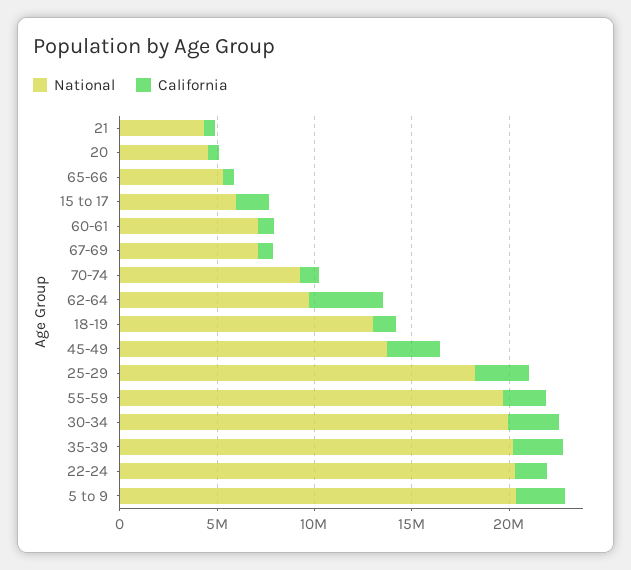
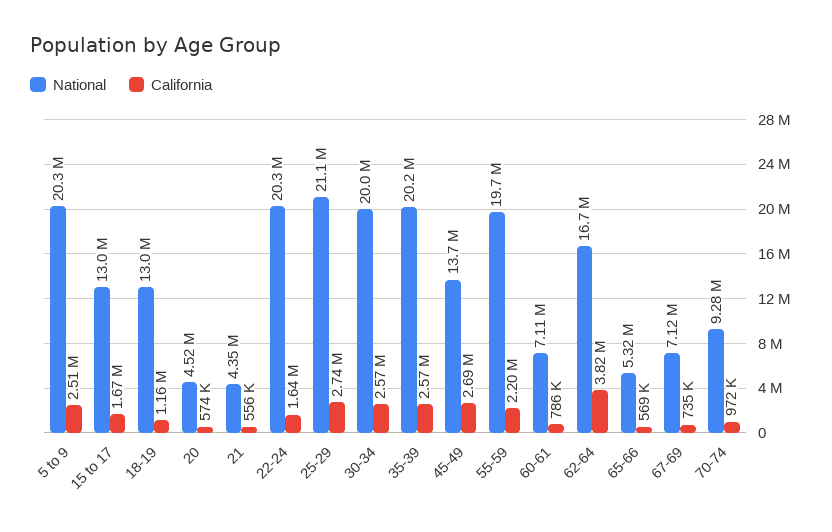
  {
    "National": {
      "21": 4350000,
      "20": 4520000,
      "65-66": 5320000,
-     "15 to 17": 6000000,
+     "15 to 17": 13000000,
      "60-61": 7110000,
      "67-69": 7120000,
      "70-74": 9280000,
-     "62-64": 10000000,
+     "62-64": 16700000,
      "18-19": 13000000,
      "45-49": 13700000,
-     "25-29": 18000000,
+     "25-29": 21100000,
      "55-59": 19700000,
      "30-34": 20000000,
      "35-39": 20200000,
      "22-24": 20300000,
      "5 to 9": 20300000
    },
    "California": {
      "21": 556000,
      "20": 574000,
      "65-66": 569000,
      "15 to 17": 1670000,
      "60-61": 786000,
      "67-69": 735000,
      "70-74": 972000,
      "62-64": 3820000,
      "18-19": 1160000,
      "45-49": 2690000,
      "25-29": 2740000,
      "55-59": 2200000,
      "30-34": 2570000,
      "35-39": 2570000,
      "22-24": 1640000,
      "5 to 9": 2510000
    }
  }

